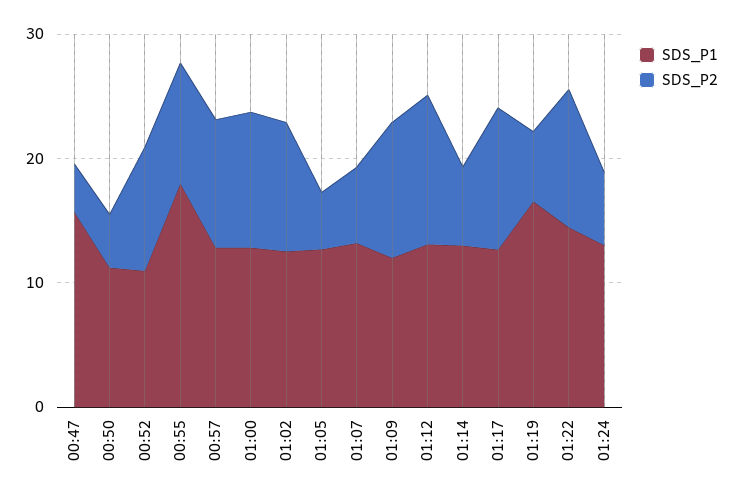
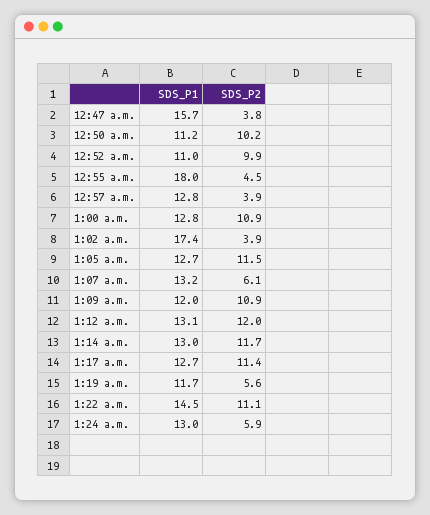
  {
    "SDS_P1": {
      "00:47": 15.7,
      "00:50": 11.2,
      "00:52": 11,
      "00:55": 18,
      "00:57": 12.8,
      "01:00": 12.8,
-     "01:02": 12,
+     "01:02": 17.4,
      "01:05": 12.7,
      "01:07": 13.2,
      "01:09": 12,
      "01:12": 13.1,
      "01:14": 13,
      "01:17": 12.7,
-     "01:19": 16,
+     "01:19": 11.7,
      "01:22": 14.5,
      "01:24": 13
    },
    "SDS_P2": {
      "00:47": 3.8,
-     "00:50": 4,
+     "00:50": 10.2,
      "00:52": 9.9,
-     "00:55": 10,
+     "00:55": 4.5,
-     "00:57": 10,
+     "00:57": 3.9,
      "01:00": 10.9,
-     "01:02": 10,
+     "01:02": 3.9,
-     "01:05": 4,
+     "01:05": 11.5,
      "01:07": 6.1,
      "01:09": 10.9,
      "01:12": 12,
-     "01:14": 6,
+     "01:14": 11.7,
      "01:17": 11.4,
      "01:19": 5.6,
      "01:22": 11.1,
      "01:24": 5.9
    }
  }

